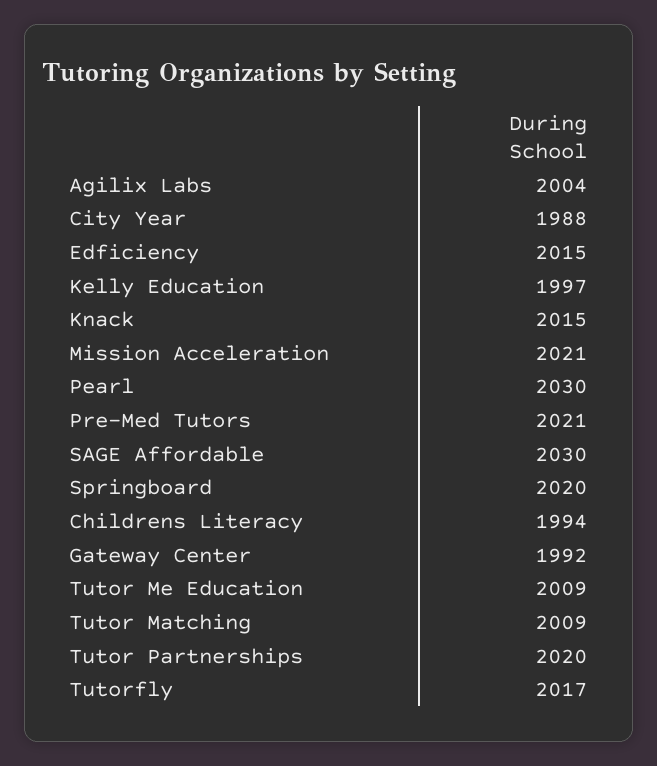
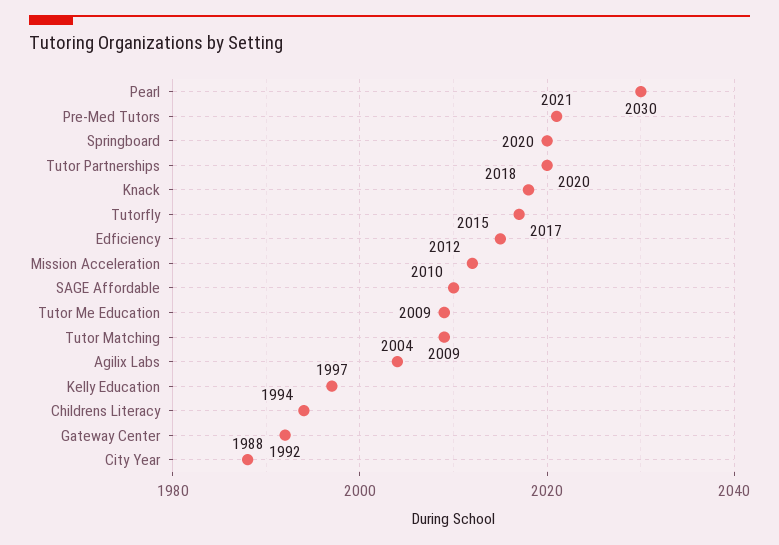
  {
    "Agilix Labs": 2004,
    "City Year": 1988,
    "Edficiency": 2015,
    "Kelly Education": 1997,
-   "Knack": 2015,
+   "Knack": 2018,
-   "Mission Acceleration": 2021,
+   "Mission Acceleration": 2012,
    "Pearl": 2030,
    "Pre-Med Tutors": 2021,
-   "SAGE Affordable": 2030,
+   "SAGE Affordable": 2010,
    "Springboard": 2020,
    "Childrens Literacy": 1994,
    "Gateway Center": 1992,
    "Tutor Me Education": 2009,
    "Tutor Matching": 2009,
    "Tutor Partnerships": 2020,
    "Tutorfly": 2017
  }

